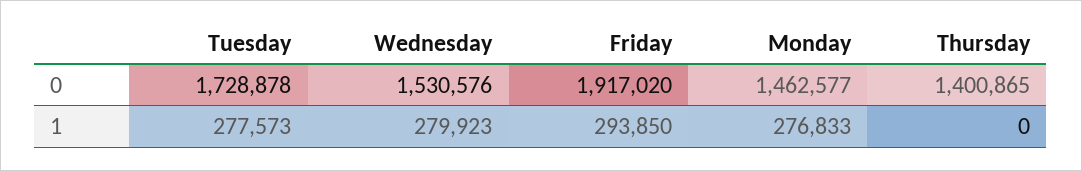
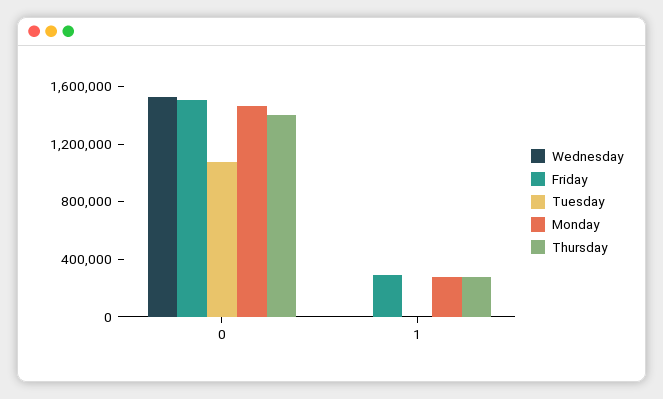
  {
    "Tuesday": {
-     "0": 1728878,
+     "0": 1100000,
-     "1": 277573
+     "1": 0
    },
    "Wednesday": {
      "0": 1530576,
-     "1": 279923
+     "1": 0
    },
    "Friday": {
-     "0": 1917020,
+     "0": 1500000,
      "1": 293850
    },
    "Monday": {
      "0": 1462577,
      "1": 276833
    },
    "Thursday": {
      "0": 1400865,
-     "1": 0
+     "1": 300000
    }
  }

